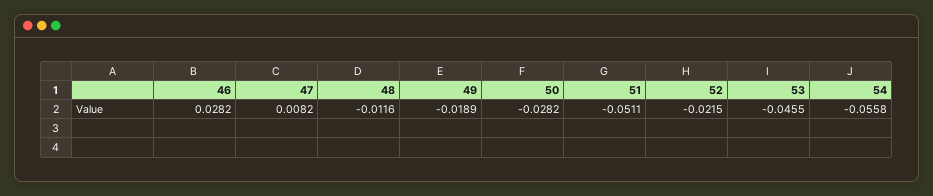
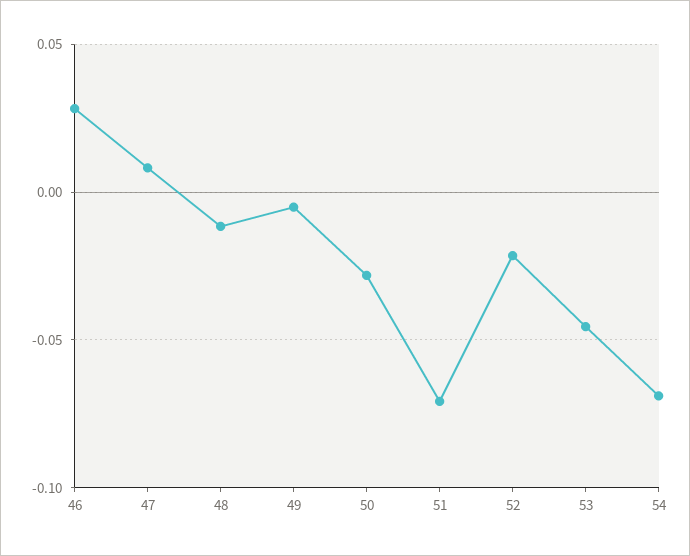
  {
    "46": 0.0282,
    "47": 0.0082,
    "48": -0.0116,
-   "49": -0.0189,
+   "49": -0.005,
    "50": -0.0282,
-   "51": -0.0511,
+   "51": -0.07,
    "52": -0.0215,
    "53": -0.0455,
-   "54": -0.0558
+   "54": -0.07
  }

